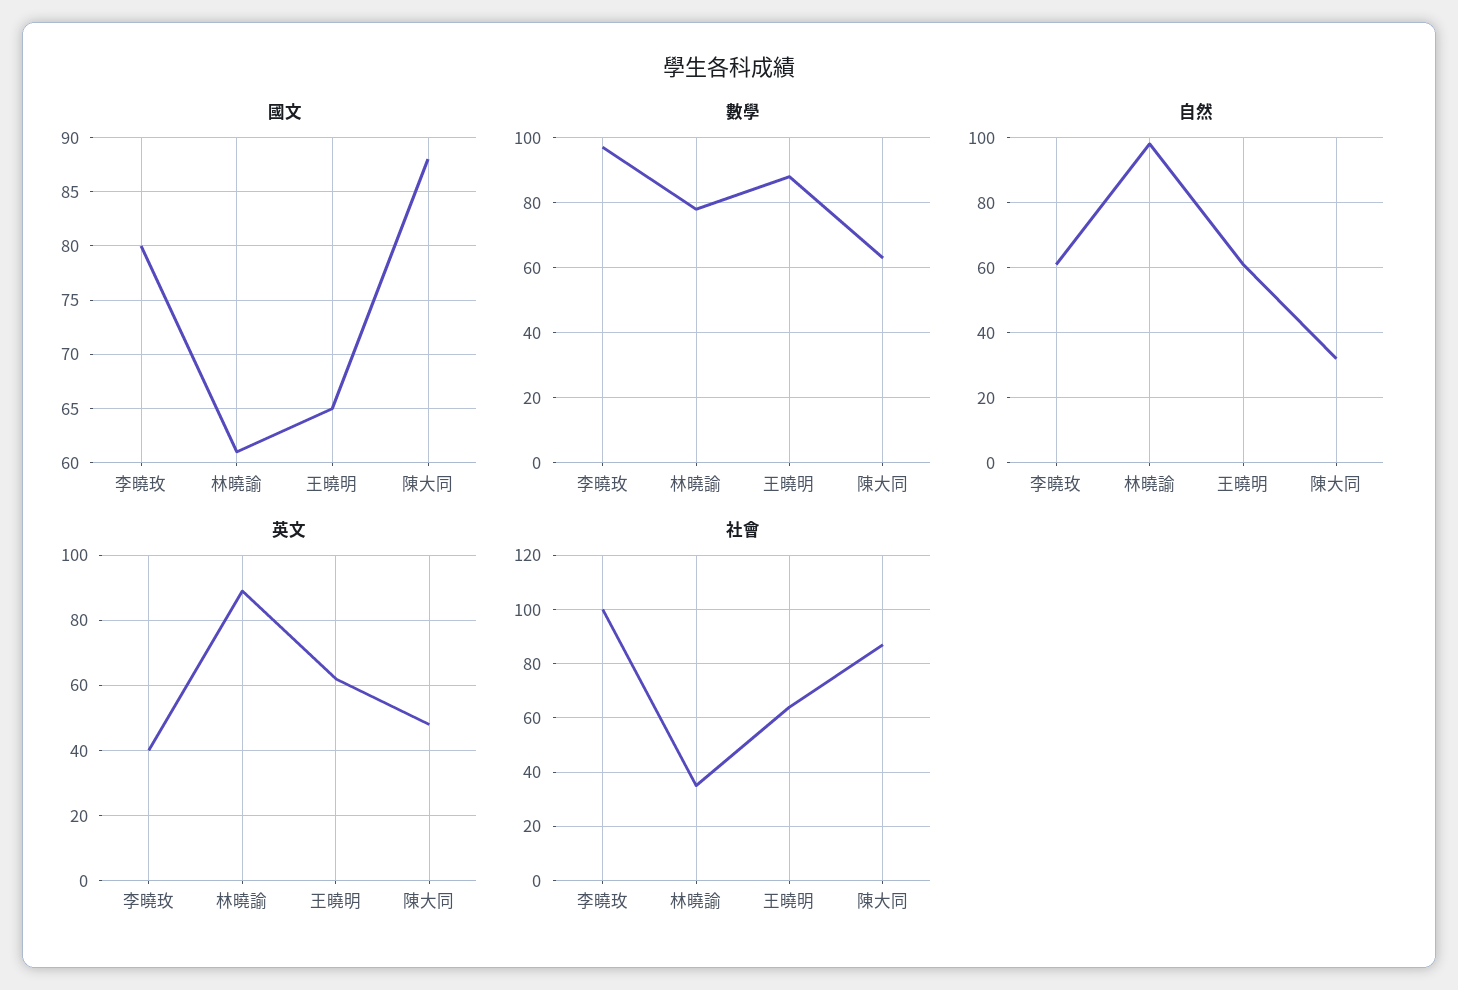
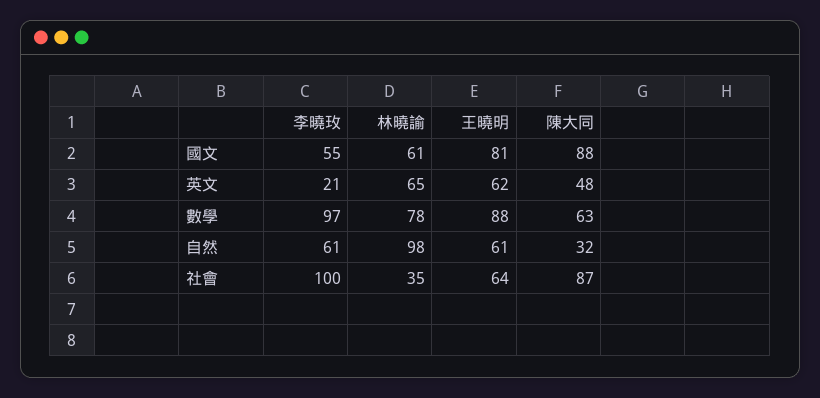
  {
    "國文": {
-     "李曉玫": 80,
+     "李曉玫": 55,
      "林曉諭": 61,
-     "王曉明": 65,
+     "王曉明": 81,
      "陳大同": 88
    },
    "數學": {
      "李曉玫": 97,
      "林曉諭": 78,
      "王曉明": 88,
      "陳大同": 63
    },
    "自然": {
      "李曉玫": 61,
      "林曉諭": 98,
      "王曉明": 61,
      "陳大同": 32
    },
    "英文": {
-     "李曉玫": 40,
+     "李曉玫": 21,
-     "林曉諭": 90,
+     "林曉諭": 65,
      "王曉明": 62,
      "陳大同": 48
    },
    "社會": {
      "李曉玫": 100,
      "林曉諭": 35,
      "王曉明": 64,
      "陳大同": 87
    }
  }

